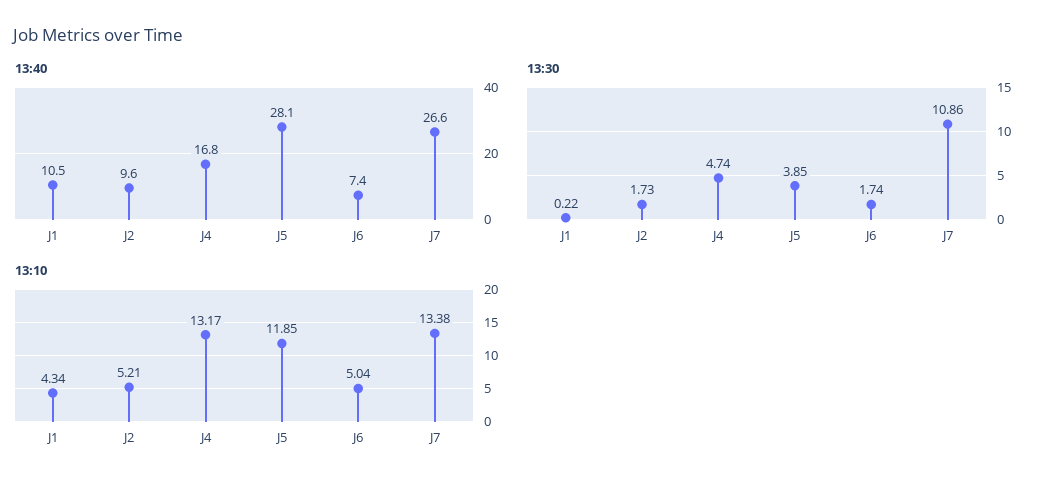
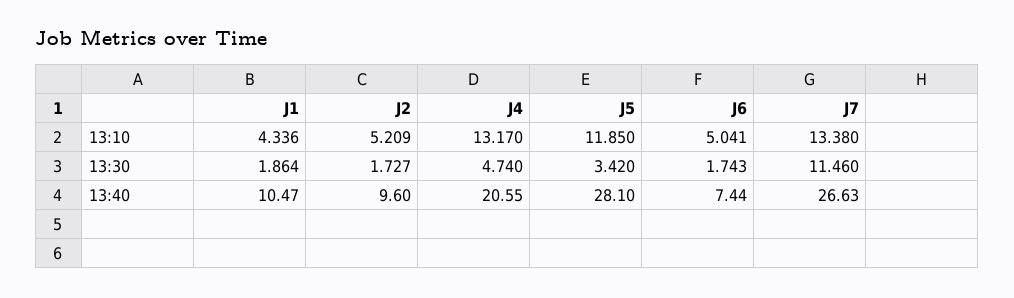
  {
    "13:40": {
      "J1": 10.47,
      "J2": 9.6,
-     "J4": 16.8,
+     "J4": 20.55,
      "J5": 28.1,
      "J6": 7.44,
      "J7": 26.63
    },
    "13:30": {
-     "J1": 0.22,
+     "J1": 1.864,
      "J2": 1.727,
      "J4": 4.74,
-     "J5": 3.85,
+     "J5": 3.42,
      "J6": 1.743,
-     "J7": 10.86
+     "J7": 11.46
    },
    "13:10": {
      "J1": 4.336,
      "J2": 5.209,
      "J4": 13.17,
      "J5": 11.85,
      "J6": 5.041,
      "J7": 13.38
    }
  }

